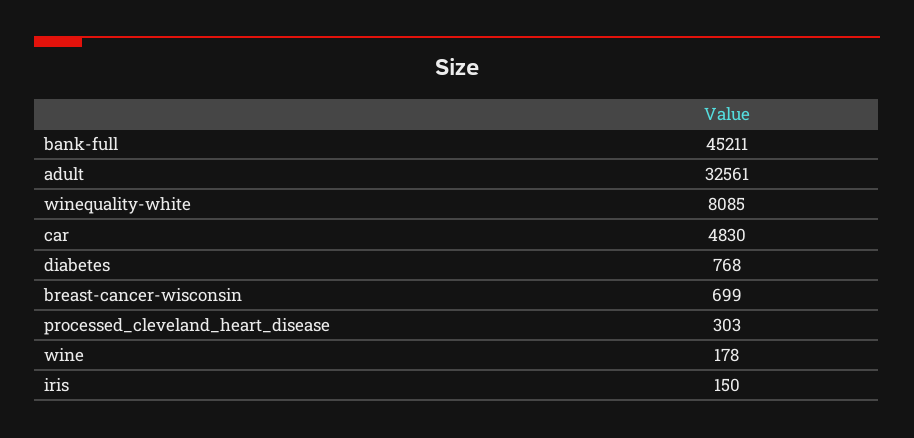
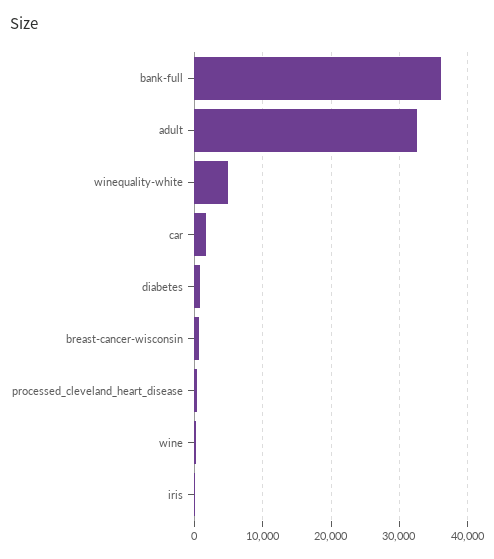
  {
-   "bank-full": 45211,
+   "bank-full": 36000,
    "adult": 32561,
-   "winequality-white": 8085,
+   "winequality-white": 5000,
-   "car": 4830,
+   "car": 2000,
    "diabetes": 768,
    "breast-cancer-wisconsin": 699,
    "processed_cleveland_heart_disease": 303,
    "wine": 178,
    "iris": 150
  }

